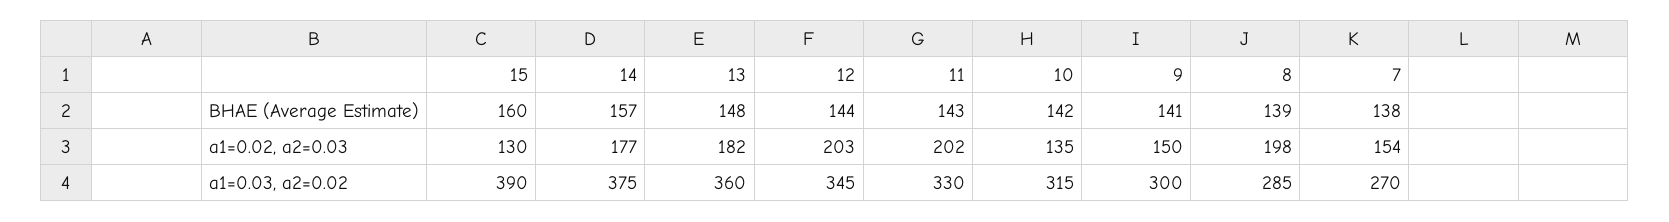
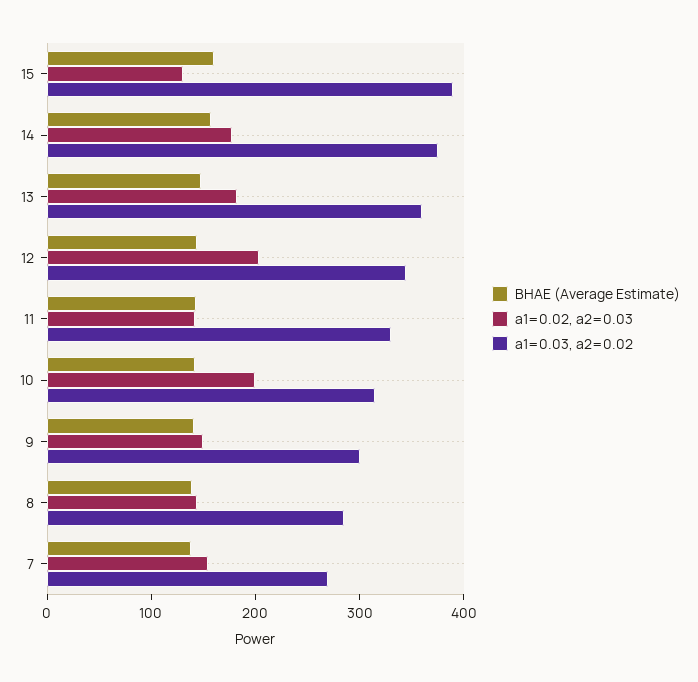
  {
    "BHAE (Average Estimate)": {
      "15": 160,
      "14": 157,
      "13": 148,
      "12": 144,
      "11": 143,
      "10": 142,
      "9": 141,
      "8": 139,
      "7": 138
    },
    "a1=0.02, a2=0.03": {
      "15": 130,
      "14": 177,
      "13": 182,
      "12": 203,
-     "11": 202,
+     "11": 140,
-     "10": 135,
+     "10": 200,
      "9": 150,
-     "8": 198,
+     "8": 140,
      "7": 154
    },
    "a1=0.03, a2=0.02": {
      "15": 390,
      "14": 375,
      "13": 360,
      "12": 345,
      "11": 330,
      "10": 315,
      "9": 300,
      "8": 285,
      "7": 270
    }
  }

